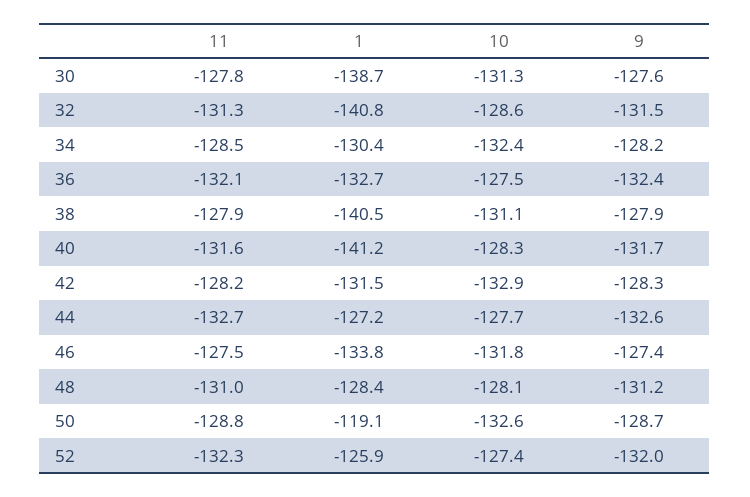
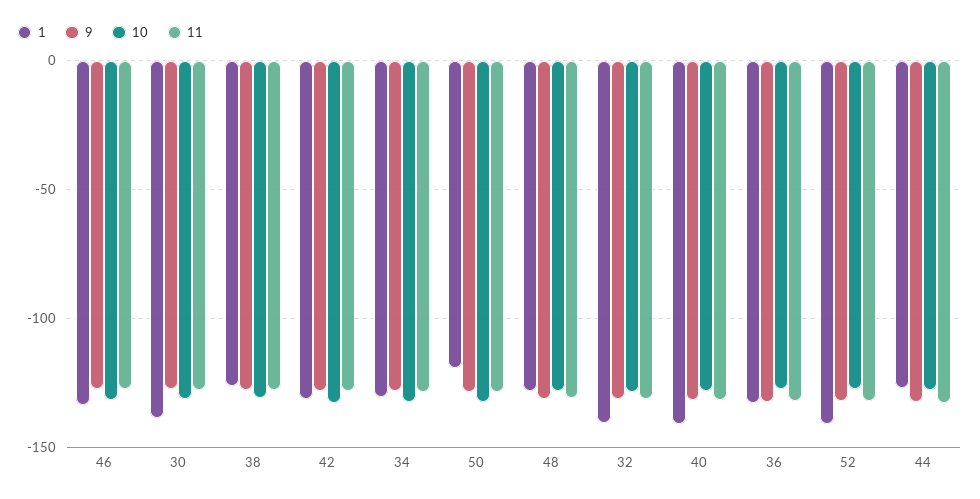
  {
    "11": {
      "30": -127.8,
      "32": -131.3,
      "34": -128.5,
      "36": -132.1,
      "38": -127.9,
      "40": -131.6,
      "42": -128.2,
      "44": -132.7,
      "46": -127.5,
      "48": -131,
      "50": -128.8,
      "52": -132.3
    },
    "1": {
      "30": -138.7,
      "32": -140.8,
      "34": -130.4,
      "36": -132.7,
-     "38": -140.5,
+     "38": -125,
      "40": -141.2,
      "42": -131.5,
      "44": -127.2,
      "46": -133.8,
      "48": -128.4,
      "50": -119.1,
-     "52": -125.9
+     "52": -140
    },
    "10": {
      "30": -131.3,
      "32": -128.6,
      "34": -132.4,
      "36": -127.5,
      "38": -131.1,
      "40": -128.3,
      "42": -132.9,
      "44": -127.7,
      "46": -131.8,
      "48": -128.1,
      "50": -132.6,
      "52": -127.4
    },
    "9": {
      "30": -127.6,
      "32": -131.5,
      "34": -128.2,
      "36": -132.4,
      "38": -127.9,
      "40": -131.7,
      "42": -128.3,
      "44": -132.6,
      "46": -127.4,
      "48": -131.2,
      "50": -128.7,
      "52": -132
    }
  }

